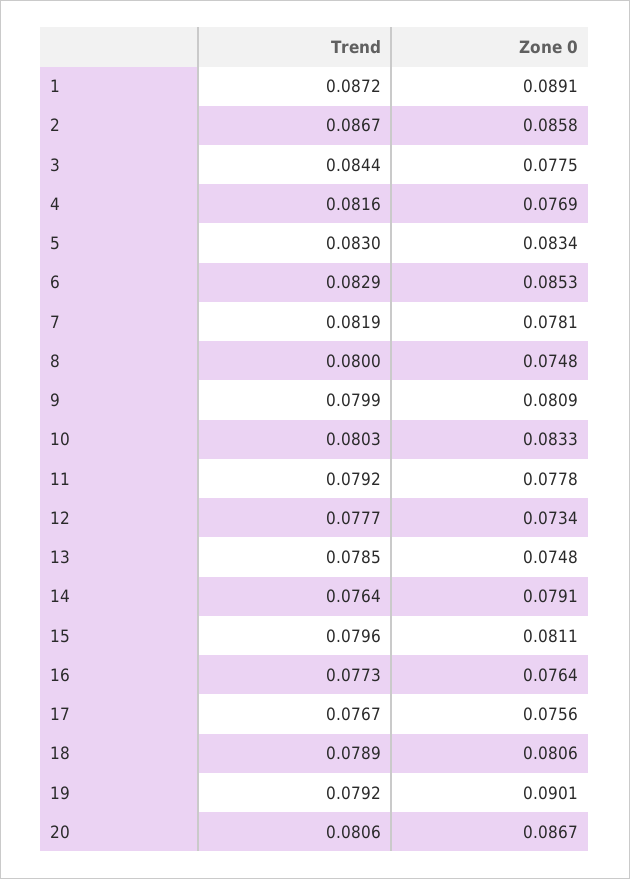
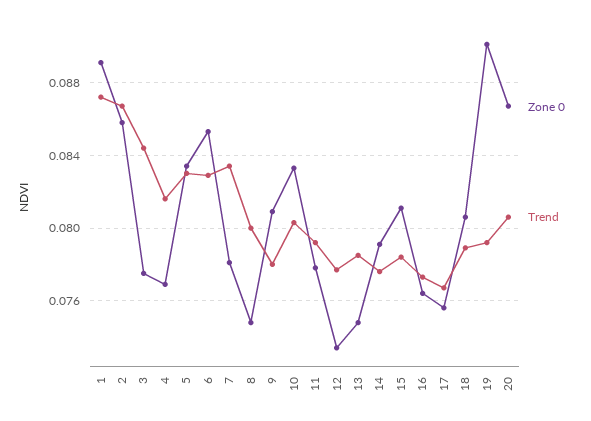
  {
    "Trend": {
      "1": 0.0872,
      "2": 0.0867,
      "3": 0.0844,
      "4": 0.0816,
      "5": 0.083,
      "6": 0.0829,
-     "7": 0.0819,
+     "7": 0.0835,
      "8": 0.08,
-     "9": 0.0799,
+     "9": 0.078,
      "10": 0.0803,
      "11": 0.0792,
      "12": 0.0777,
      "13": 0.0785,
-     "14": 0.0764,
+     "14": 0.0775,
-     "15": 0.0796,
+     "15": 0.0785,
      "16": 0.0773,
      "17": 0.0767,
      "18": 0.0789,
      "19": 0.0792,
      "20": 0.0806
    },
    "Zone 0": {
      "1": 0.0891,
      "2": 0.0858,
      "3": 0.0775,
      "4": 0.0769,
      "5": 0.0834,
      "6": 0.0853,
      "7": 0.0781,
      "8": 0.0748,
      "9": 0.0809,
      "10": 0.0833,
      "11": 0.0778,
      "12": 0.0734,
      "13": 0.0748,
      "14": 0.0791,
      "15": 0.0811,
      "16": 0.0764,
      "17": 0.0756,
      "18": 0.0806,
      "19": 0.0901,
      "20": 0.0867
    }
  }

